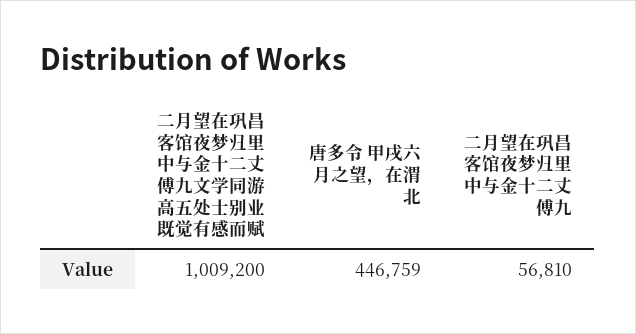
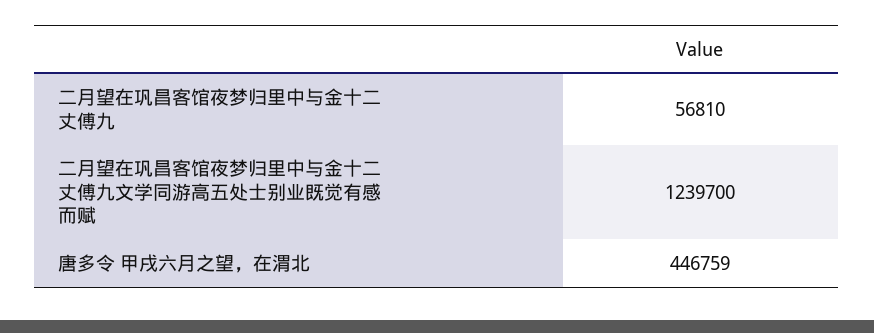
  {
-   "二月望在巩昌客馆夜梦归里中与金十二丈傅九文学同游高五处士别业既觉有感而赋": 1009200,
+   "二月望在巩昌客馆夜梦归里中与金十二丈傅九文学同游高五处士别业既觉有感而赋": 1239700,
    "唐多令 甲戌六月之望，在渭北": 446759,
    "二月望在巩昌客馆夜梦归里中与金十二丈傅九": 56810
  }

